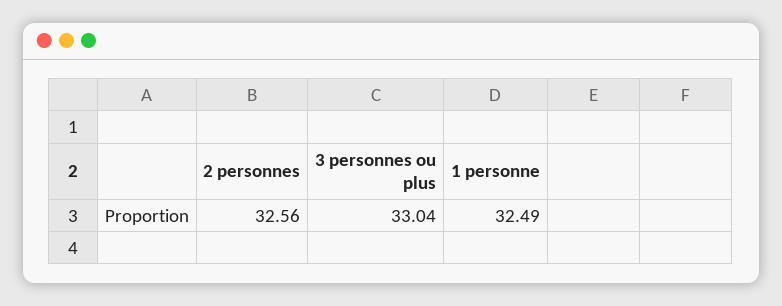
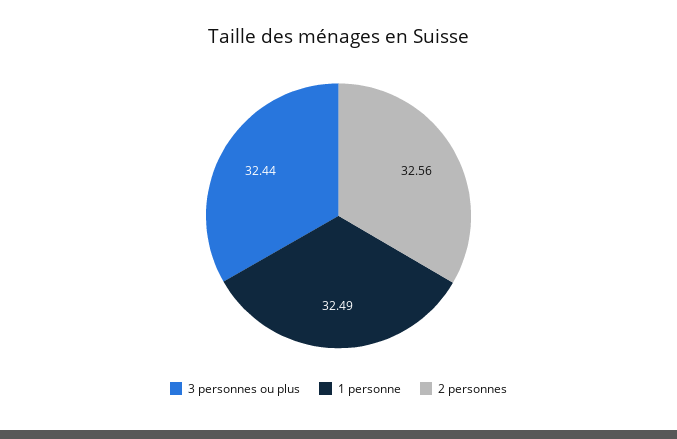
  {
    "2 personnes": 32.56,
-   "3 personnes ou plus": 33.04,
+   "3 personnes ou plus": 32.44,
    "1 personne": 32.49
  }

